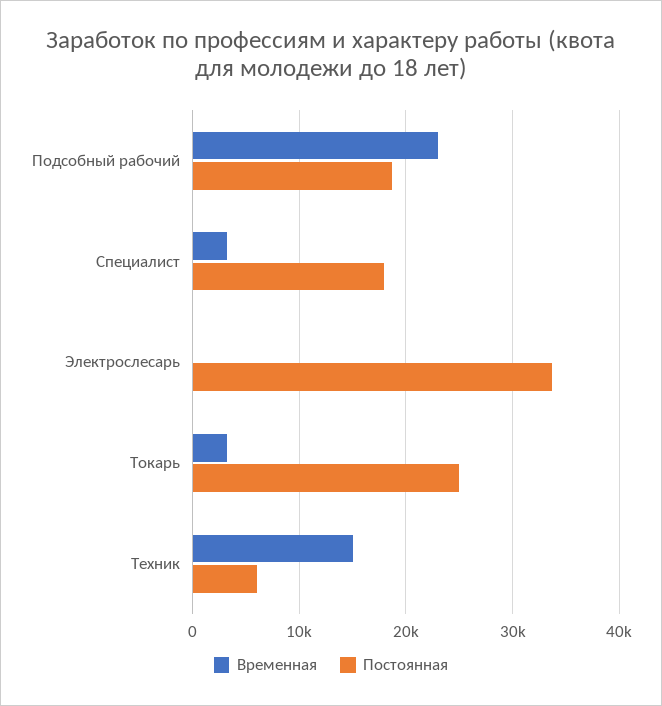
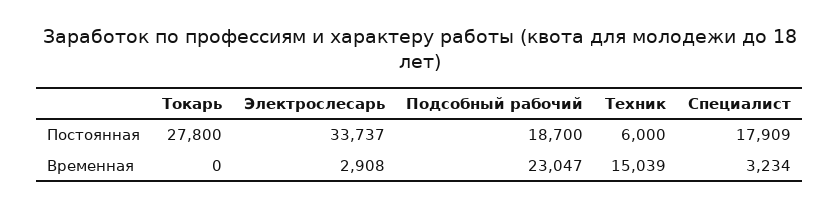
  {
    "Временная": {
      "Подсобный рабочий": 23047,
      "Специалист": 3234,
-     "Электрослесарь": 0,
+     "Электрослесарь": 2908,
-     "Токарь": 3000,
+     "Токарь": 0,
      "Техник": 15039
    },
    "Постоянная": {
      "Подсобный рабочий": 18700,
      "Специалист": 17909,
      "Электрослесарь": 33737,
-     "Токарь": 25000,
+     "Токарь": 27800,
      "Техник": 6000
    }
  }

